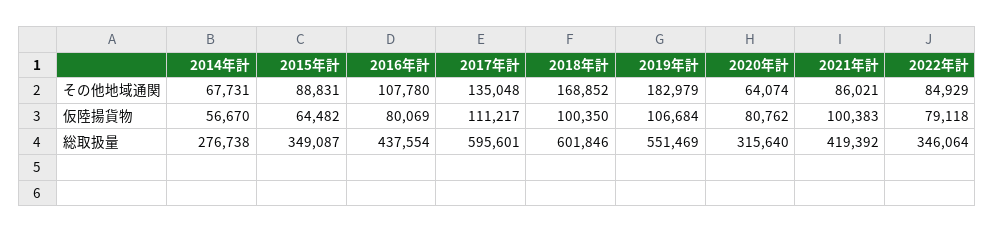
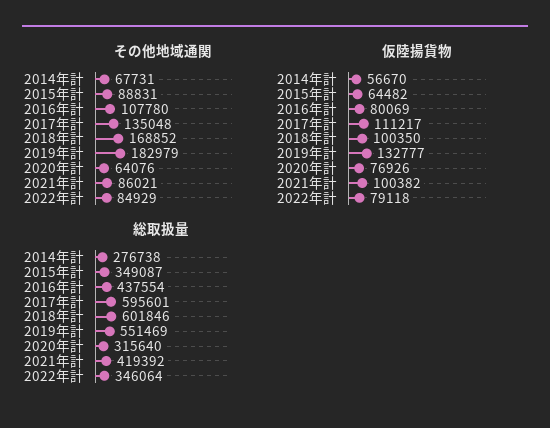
  {
    "その他地域通関": {
      "2014年計": 67731,
      "2015年計": 88831,
      "2016年計": 107780,
      "2017年計": 135048,
      "2018年計": 168852,
      "2019年計": 182979,
-     "2020年計": 64074,
+     "2020年計": 64076,
      "2021年計": 86021,
      "2022年計": 84929
    },
    "仮陸揚貨物": {
      "2014年計": 56670,
      "2015年計": 64482,
      "2016年計": 80069,
      "2017年計": 111217,
      "2018年計": 100350,
-     "2019年計": 106684,
+     "2019年計": 132777,
-     "2020年計": 80762,
+     "2020年計": 76926,
-     "2021年計": 100383,
+     "2021年計": 100382,
      "2022年計": 79118
    },
    "総取扱量": {
      "2014年計": 276738,
      "2015年計": 349087,
      "2016年計": 437554,
      "2017年計": 595601,
      "2018年計": 601846,
      "2019年計": 551469,
      "2020年計": 315640,
      "2021年計": 419392,
      "2022年計": 346064
    }
  }

